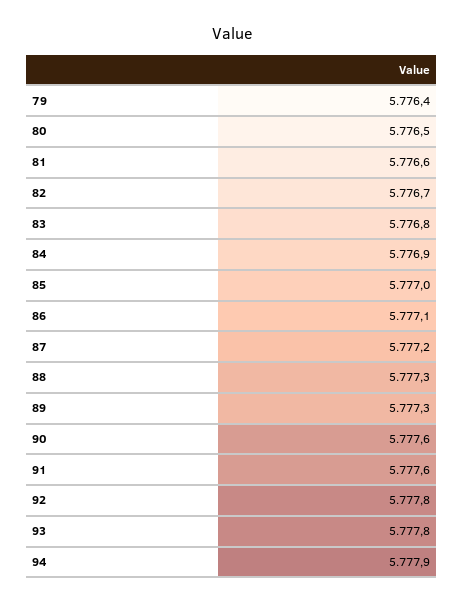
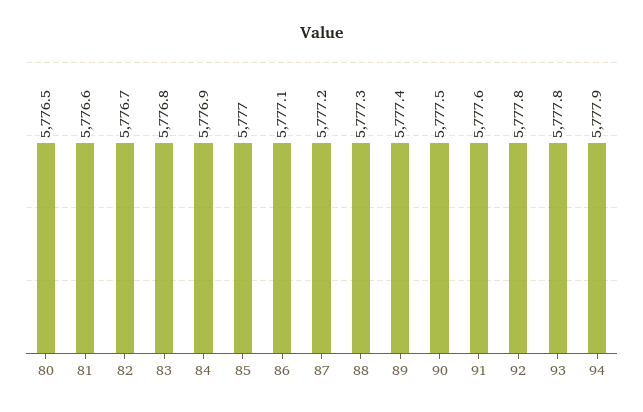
  {
-   "79": 5776.4,
    "80": 5776.5,
    "81": 5776.6,
    "82": 5776.7,
    "83": 5776.8,
    "84": 5776.9,
    "85": 5777,
    "86": 5777.1,
    "87": 5777.2,
    "88": 5777.3,
-   "89": 5777.3,
+   "89": 5777.4,
-   "90": 5777.6,
+   "90": 5777.5,
    "91": 5777.6,
    "92": 5777.8,
    "93": 5777.8,
    "94": 5777.9
  }

